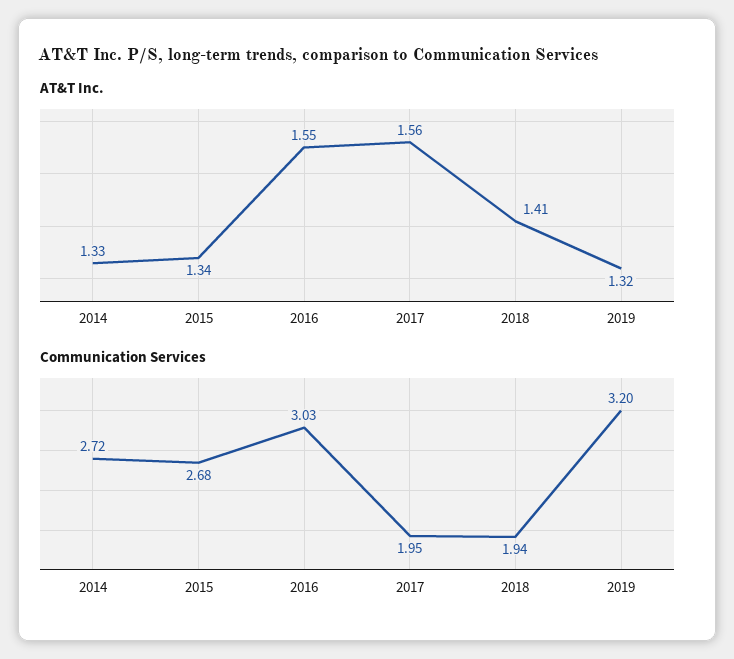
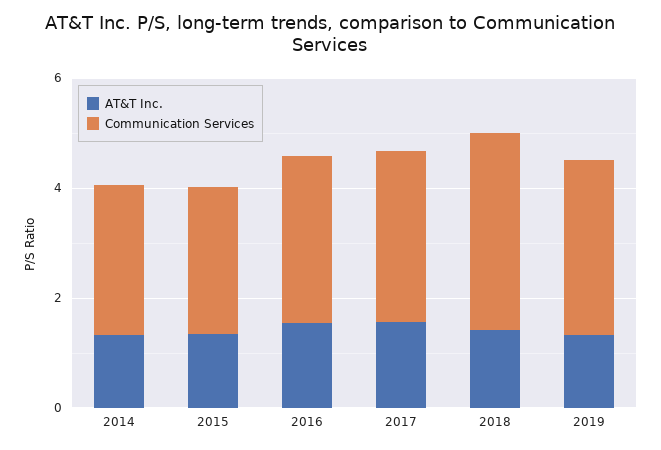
  {
    "AT&T Inc.": {
      "2014": 1.33,
      "2015": 1.34,
      "2016": 1.55,
      "2017": 1.56,
      "2018": 1.41,
      "2019": 1.32
    },
    "Communication Services": {
      "2014": 2.72,
      "2015": 2.68,
      "2016": 3.03,
-     "2017": 1.95,
+     "2017": 3,
-     "2018": 1.94,
+     "2018": 3.5,
      "2019": 3.2
    }
  }

